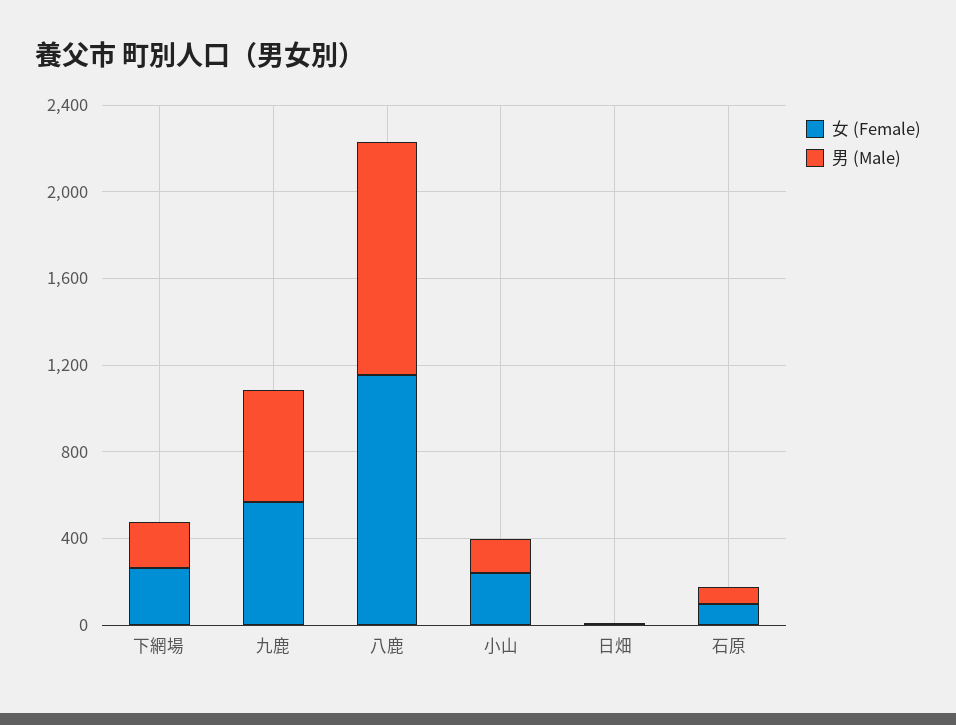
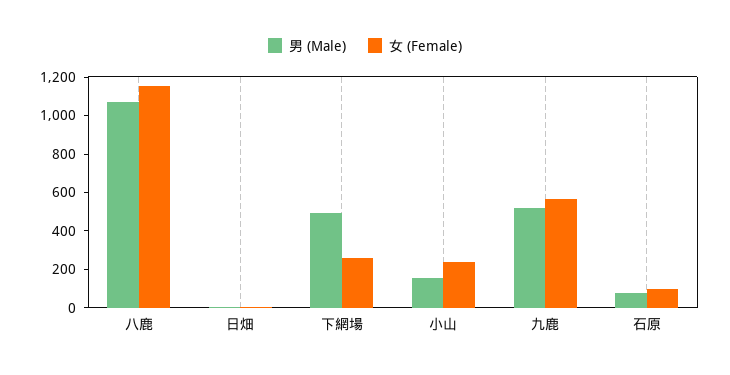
  {
    "女 (Female)": {
      "下網場": 250,
      "九鹿": 550,
      "八鹿": 1150,
      "小山": 250,
      "日畑": 0,
      "石原": 100
    },
    "男 (Male)": {
-     "下網場": 200,
+     "下網場": 500,
      "九鹿": 500,
      "八鹿": 1050,
      "小山": 150,
      "日畑": 0,
      "石原": 100
    }
  }

